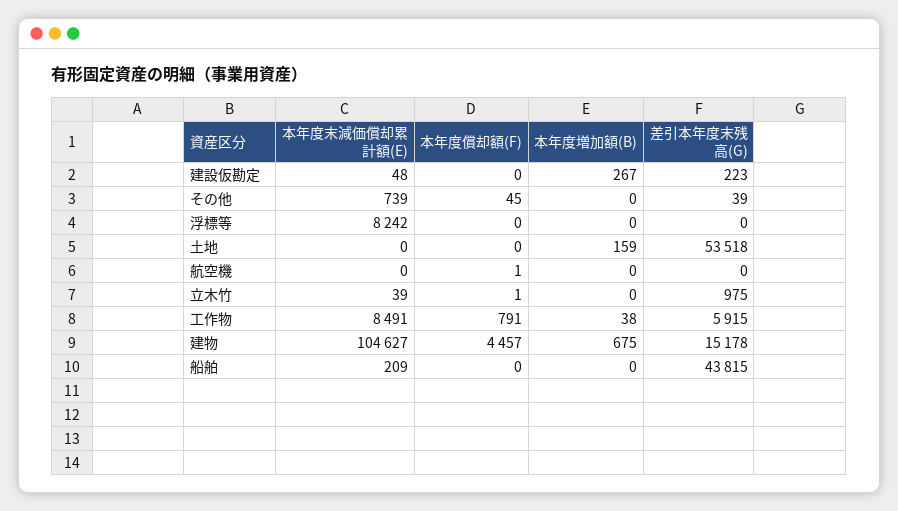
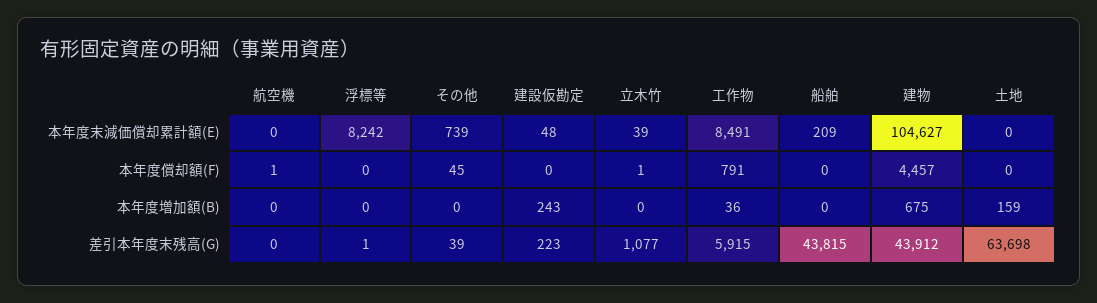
  {
    "本年度末減価償却累計額(E)": {
      "建設仮勘定": 48,
      "その他": 739,
      "浮標等": 8242,
      "土地": 0,
      "航空機": 0,
      "立木竹": 39,
      "工作物": 8491,
      "建物": 104627,
      "船舶": 209
    },
    "本年度償却額(F)": {
      "建設仮勘定": 0,
      "その他": 45,
      "浮標等": 0,
      "土地": 0,
      "航空機": 1,
      "立木竹": 1,
      "工作物": 791,
      "建物": 4457,
      "船舶": 0
    },
    "本年度増加額(B)": {
-     "建設仮勘定": 267,
+     "建設仮勘定": 243,
      "その他": 0,
      "浮標等": 0,
      "土地": 159,
      "航空機": 0,
      "立木竹": 0,
-     "工作物": 38,
+     "工作物": 36,
      "建物": 675,
      "船舶": 0
    },
    "差引本年度末残高(G)": {
      "建設仮勘定": 223,
      "その他": 39,
-     "浮標等": 0,
+     "浮標等": 1,
-     "土地": 53518,
+     "土地": 63698,
      "航空機": 0,
-     "立木竹": 975,
+     "立木竹": 1077,
      "工作物": 5915,
-     "建物": 15178,
+     "建物": 43912,
      "船舶": 43815
    }
  }

